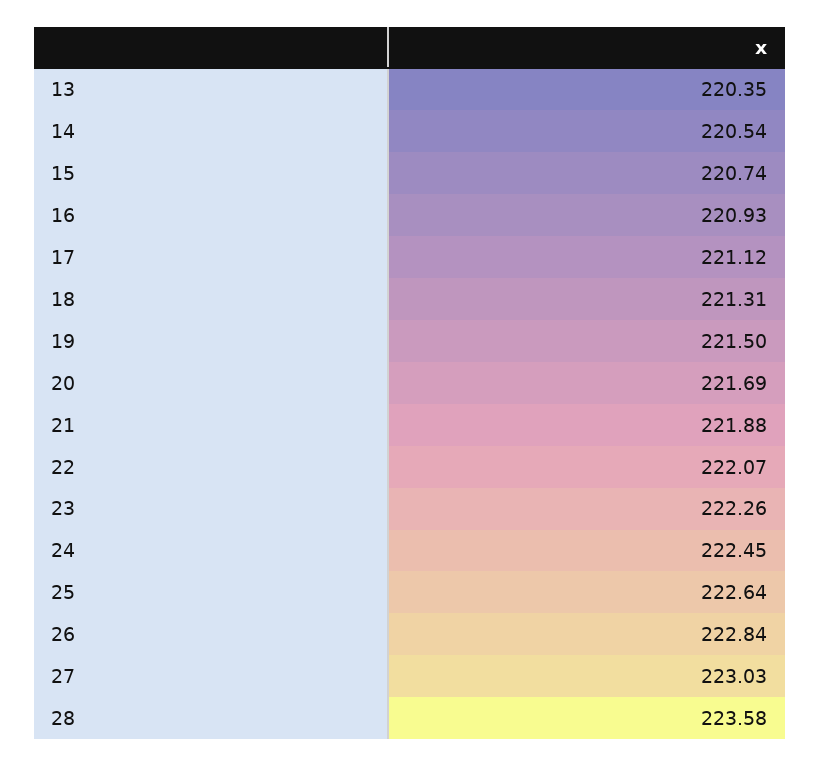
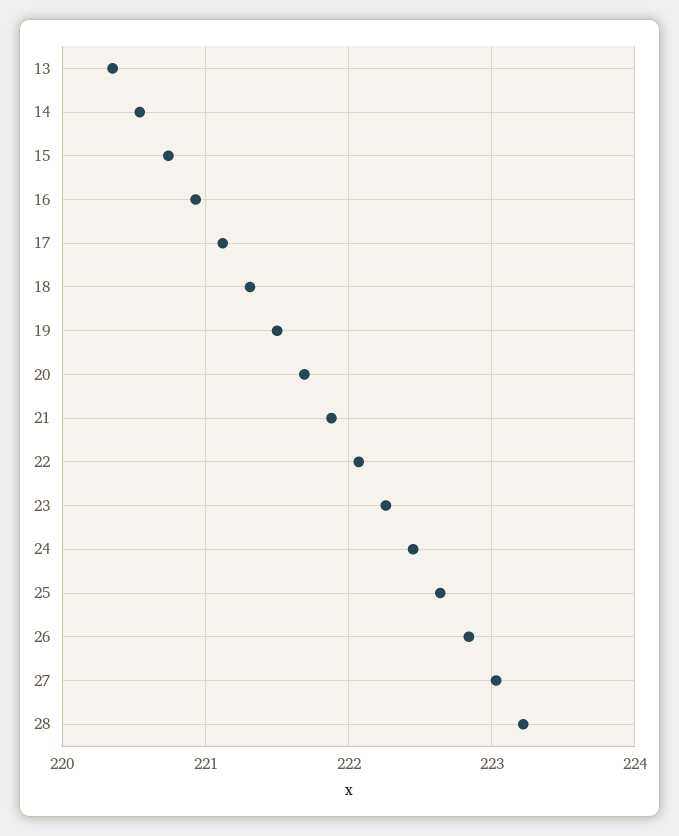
  {
    "13": 220.35,
    "14": 220.54,
    "15": 220.74,
    "16": 220.93,
    "17": 221.12,
    "18": 221.31,
    "19": 221.5,
    "20": 221.69,
    "21": 221.88,
    "22": 222.07,
    "23": 222.26,
    "24": 222.45,
    "25": 222.64,
    "26": 222.84,
    "27": 223.03,
-   "28": 223.58
+   "28": 223.2
  }

